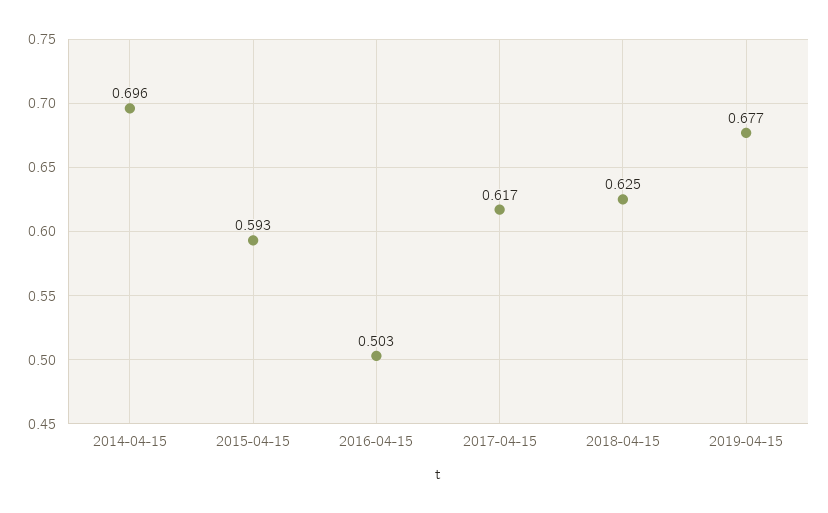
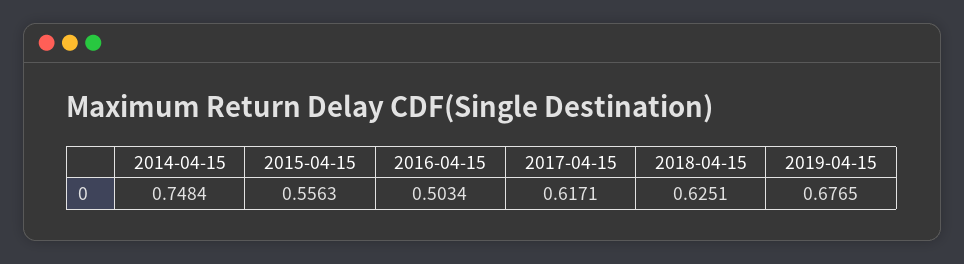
  {
-   "2014-04-15": 0.696,
+   "2014-04-15": 0.7484,
-   "2015-04-15": 0.593,
+   "2015-04-15": 0.5563,
    "2016-04-15": 0.5034,
    "2017-04-15": 0.6171,
    "2018-04-15": 0.6251,
    "2019-04-15": 0.6765
  }

